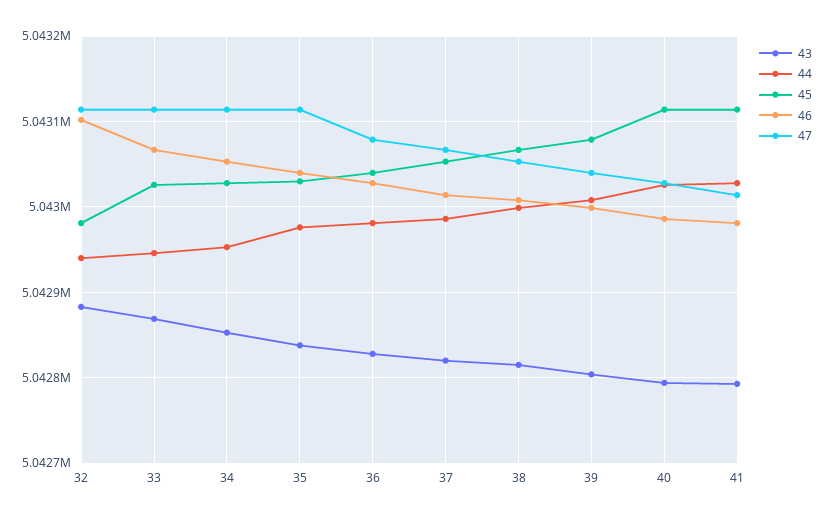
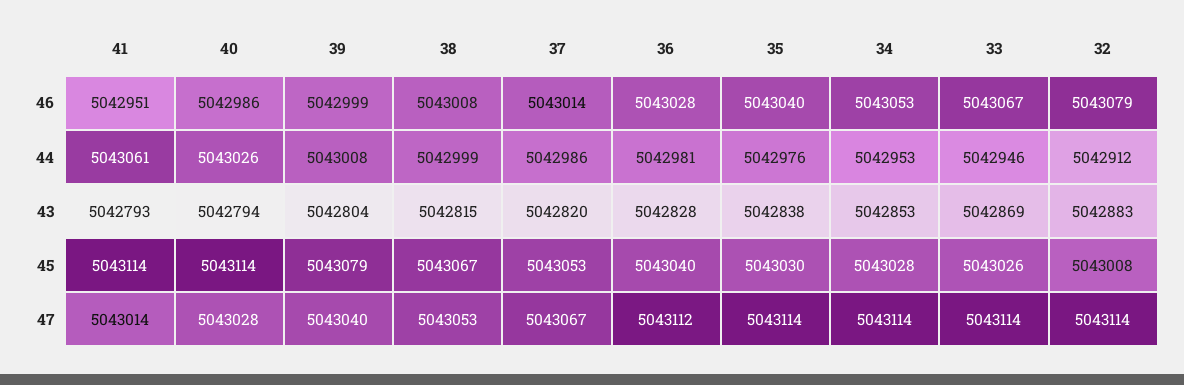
  {
    "43": {
      "32": 5042883,
      "33": 5042869,
      "34": 5042853,
      "35": 5042838,
      "36": 5042828,
      "37": 5042820,
      "38": 5042815,
      "39": 5042804,
      "40": 5042794,
      "41": 5042793
    },
    "44": {
-     "32": 5042940,
+     "32": 5042912,
      "33": 5042946,
      "34": 5042953,
      "35": 5042976,
      "36": 5042981,
      "37": 5042986,
      "38": 5042999,
      "39": 5043008,
      "40": 5043026,
-     "41": 5043030
+     "41": 5043061
    },
    "45": {
-     "32": 5042980,
+     "32": 5043008,
      "33": 5043026,
      "34": 5043028,
      "35": 5043030,
      "36": 5043040,
      "37": 5043053,
      "38": 5043067,
      "39": 5043079,
      "40": 5043114,
      "41": 5043114
    },
    "46": {
-     "32": 5043100,
+     "32": 5043079,
      "33": 5043067,
      "34": 5043053,
      "35": 5043040,
      "36": 5043028,
      "37": 5043014,
      "38": 5043008,
      "39": 5042999,
      "40": 5042986,
-     "41": 5042980
+     "41": 5042951
    },
    "47": {
      "32": 5043114,
      "33": 5043114,
      "34": 5043114,
      "35": 5043114,
-     "36": 5043080,
+     "36": 5043112,
      "37": 5043067,
      "38": 5043053,
      "39": 5043040,
      "40": 5043028,
      "41": 5043014
    }
  }

